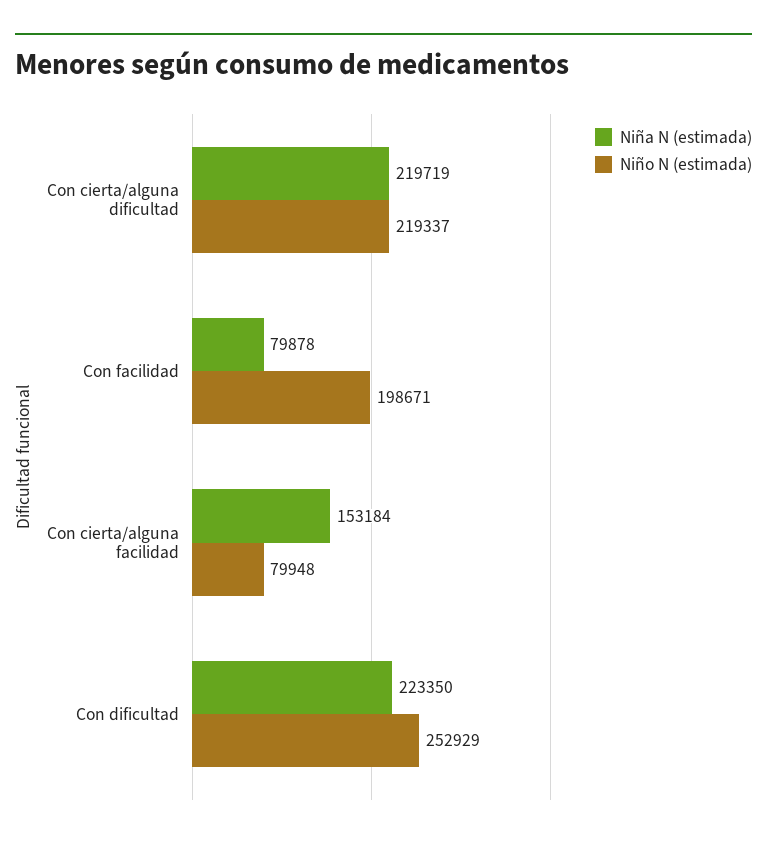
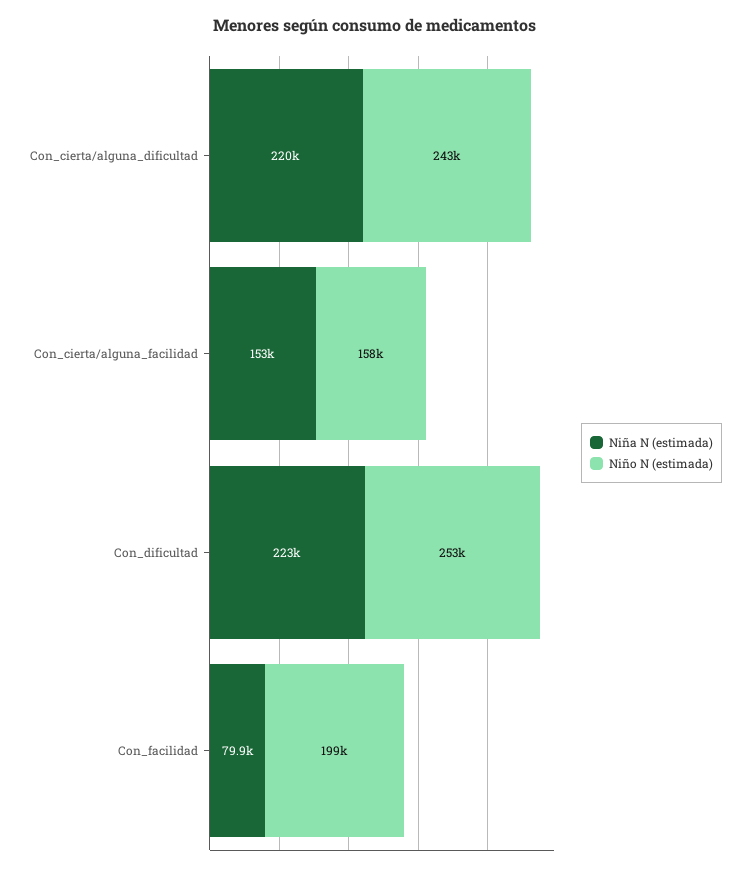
  {
    "Niña N (estimada)": {
      "Con cierta/alguna dificultad": 219719,
      "Con facilidad": 79878,
      "Con cierta/alguna facilidad": 153184,
      "Con dificultad": 223350
    },
    "Niño N (estimada)": {
-     "Con cierta/alguna dificultad": 219337,
+     "Con cierta/alguna dificultad": 243000,
      "Con facilidad": 198671,
-     "Con cierta/alguna facilidad": 79948,
+     "Con cierta/alguna facilidad": 158000,
      "Con dificultad": 252929
    }
  }

